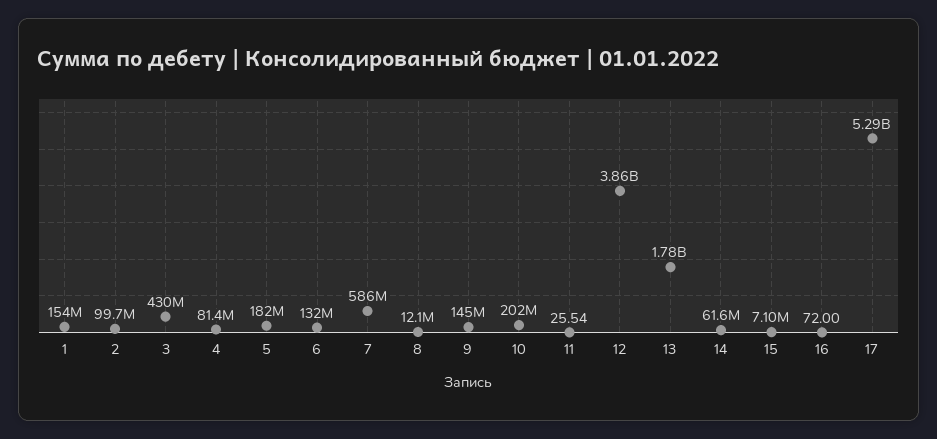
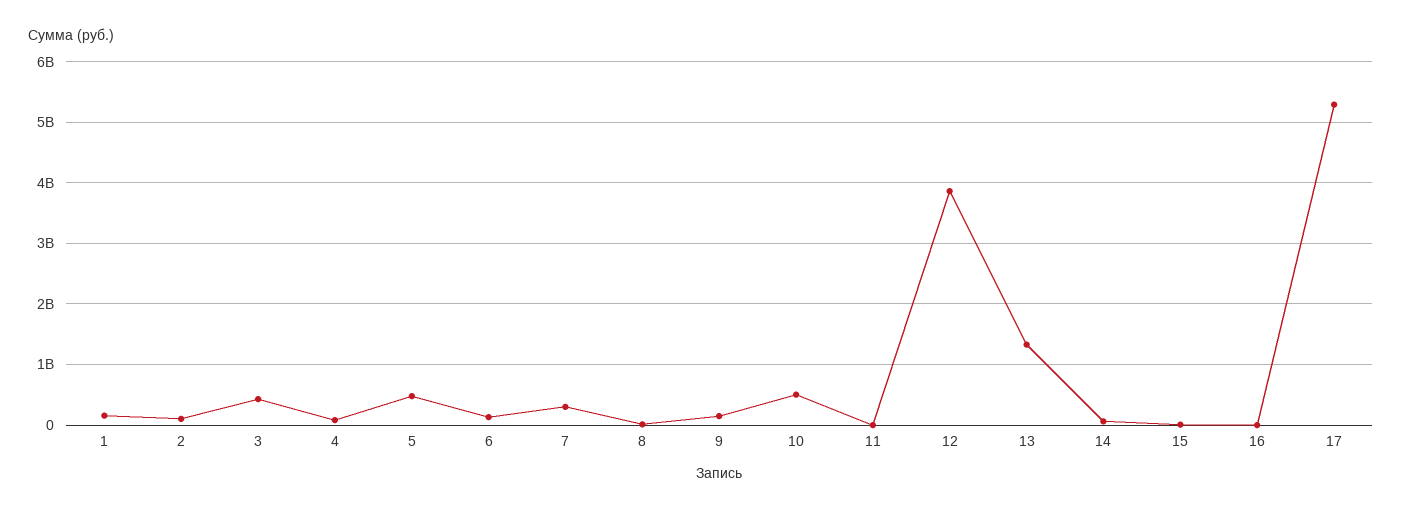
  {
    "1": 154000000,
    "2": 99700000,
    "3": 430000000,
    "4": 81400000,
-   "5": 182000000,
+   "5": 500000000,
    "6": 132000000,
-   "7": 586000000,
+   "7": 300000000,
    "8": 12100000,
    "9": 145000000,
-   "10": 202000000,
+   "10": 500000000,
    "11": 25.54,
    "12": 3860000000,
-   "13": 1780000000,
+   "13": 1300000000,
    "14": 61600000,
    "15": 7100000,
    "16": 72,
    "17": 5290000000
  }

